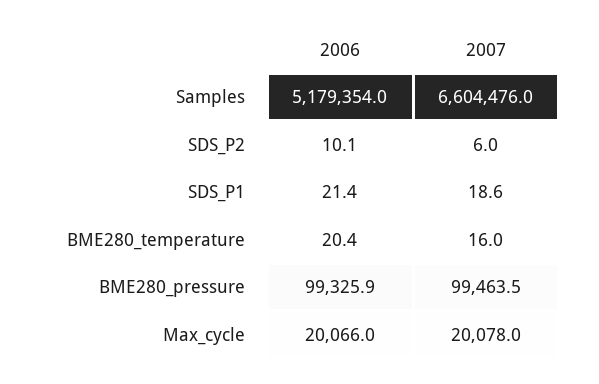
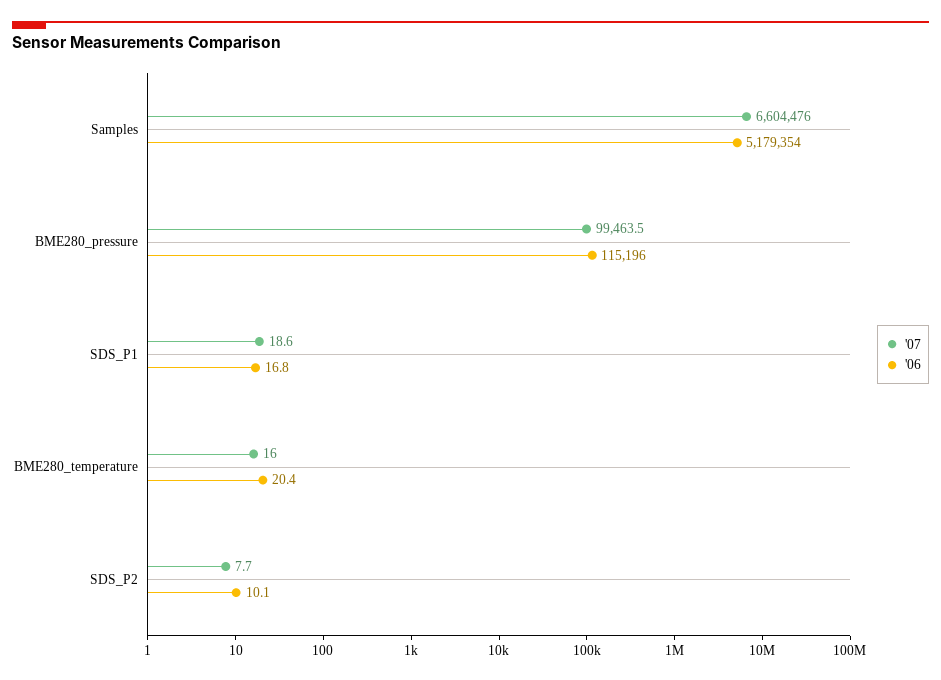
  {
    "2006": {
      "Samples": 5179354,
      "SDS_P2": 10.1,
-     "SDS_P1": 21.4,
+     "SDS_P1": 16.8,
      "BME280_temperature": 20.4,
-     "BME280_pressure": 99325.9,
+     "BME280_pressure": 115196
-     "Max_cycle": 20066
    },
    "2007": {
      "Samples": 6604476,
-     "SDS_P2": 6,
+     "SDS_P2": 7.7,
      "SDS_P1": 18.6,
      "BME280_temperature": 16,
-     "BME280_pressure": 99463.5,
+     "BME280_pressure": 99463.5
-     "Max_cycle": 20078
    }
  }

